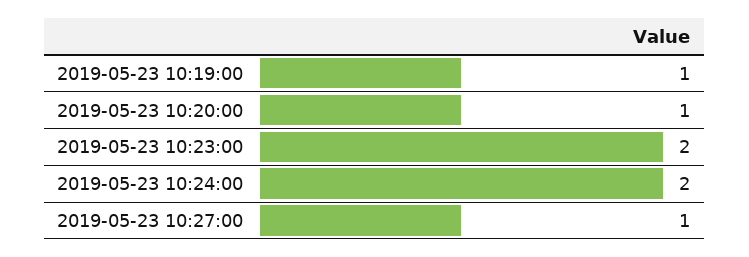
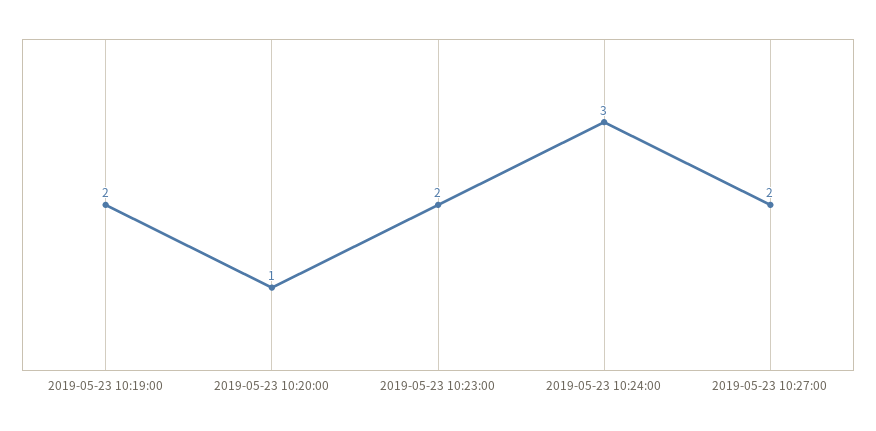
  {
-   "2019-05-23 10:19:00": 1,
+   "2019-05-23 10:19:00": 2,
    "2019-05-23 10:20:00": 1,
    "2019-05-23 10:23:00": 2,
-   "2019-05-23 10:24:00": 2,
+   "2019-05-23 10:24:00": 3,
-   "2019-05-23 10:27:00": 1
+   "2019-05-23 10:27:00": 2
  }

